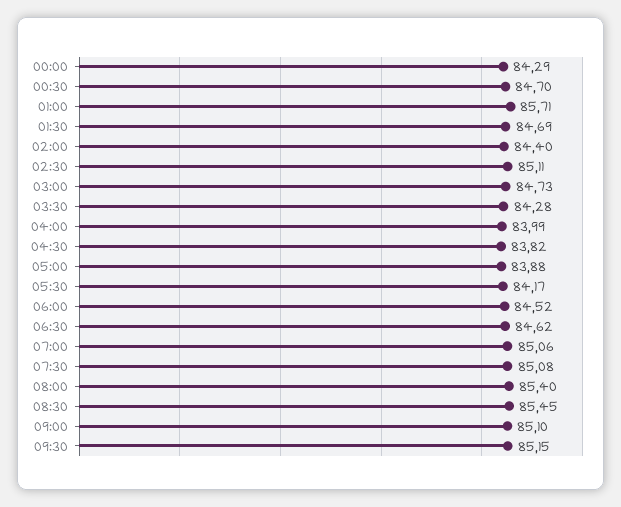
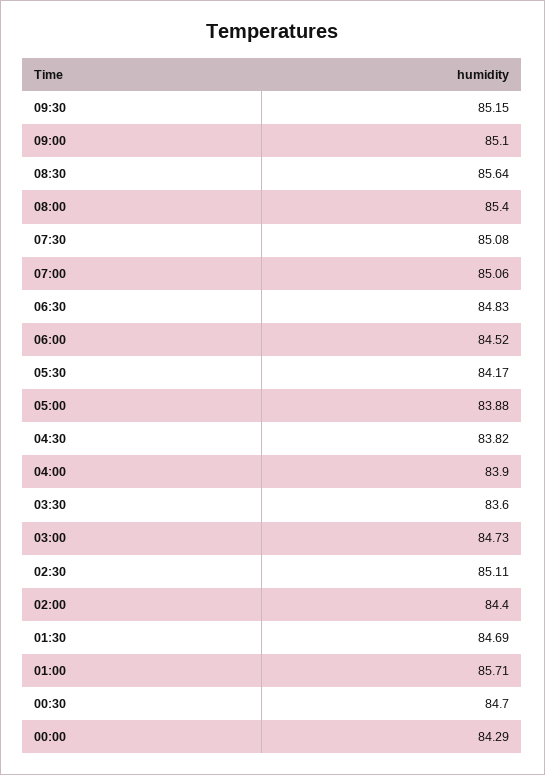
  {
    "00:00": 84.29,
    "00:30": 84.7,
    "01:00": 85.71,
    "01:30": 84.69,
    "02:00": 84.4,
    "02:30": 85.11,
    "03:00": 84.73,
-   "03:30": 84.28,
+   "03:30": 83.6,
-   "04:00": 83.99,
+   "04:00": 83.9,
    "04:30": 83.82,
    "05:00": 83.88,
    "05:30": 84.17,
    "06:00": 84.52,
-   "06:30": 84.62,
+   "06:30": 84.83,
    "07:00": 85.06,
    "07:30": 85.08,
    "08:00": 85.4,
-   "08:30": 85.45,
+   "08:30": 85.64,
    "09:00": 85.1,
    "09:30": 85.15
  }

